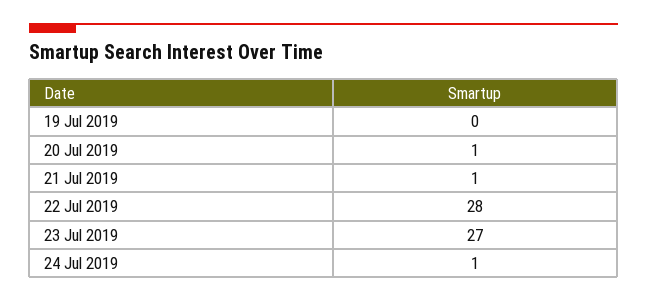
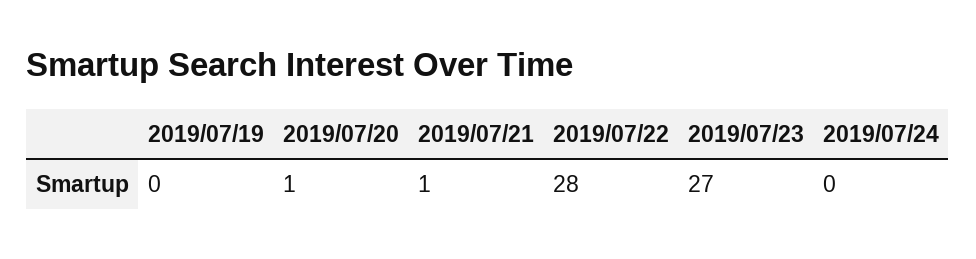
  {
    "19 Jul 2019": 0,
    "20 Jul 2019": 1,
    "21 Jul 2019": 1,
    "22 Jul 2019": 28,
    "23 Jul 2019": 27,
-   "24 Jul 2019": 1
+   "24 Jul 2019": 0
  }

